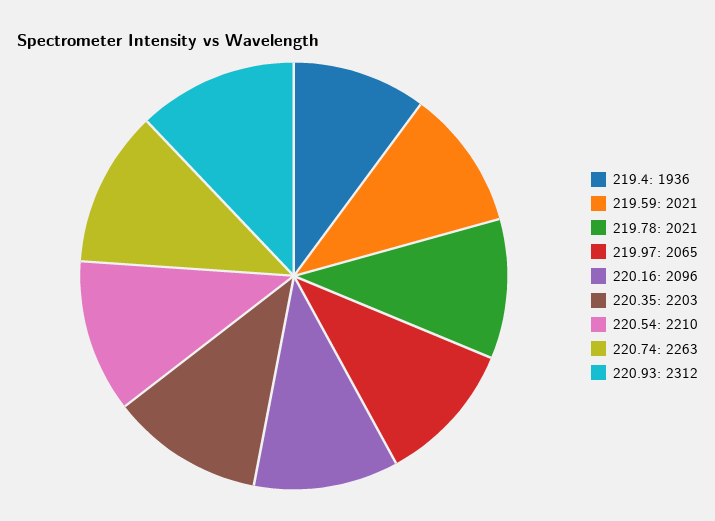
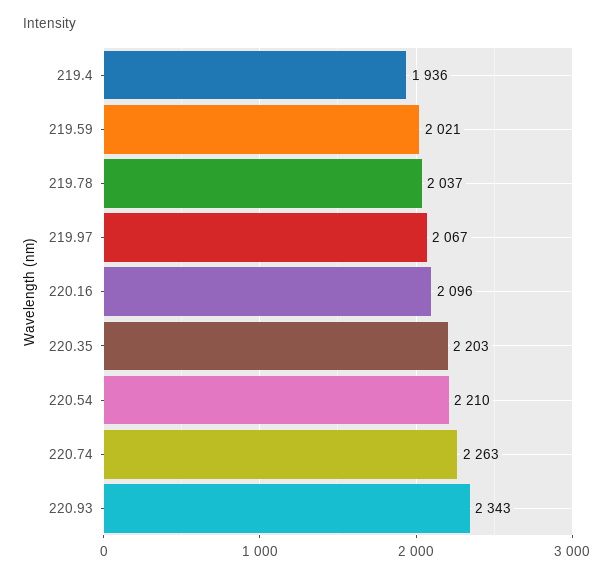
  {
    "219.4": 1936,
    "219.59": 2021,
-   "219.78": 2021,
+   "219.78": 2037,
-   "219.97": 2065,
+   "219.97": 2067,
    "220.16": 2096,
    "220.35": 2203,
    "220.54": 2210,
    "220.74": 2263,
-   "220.93": 2312
+   "220.93": 2343
  }

